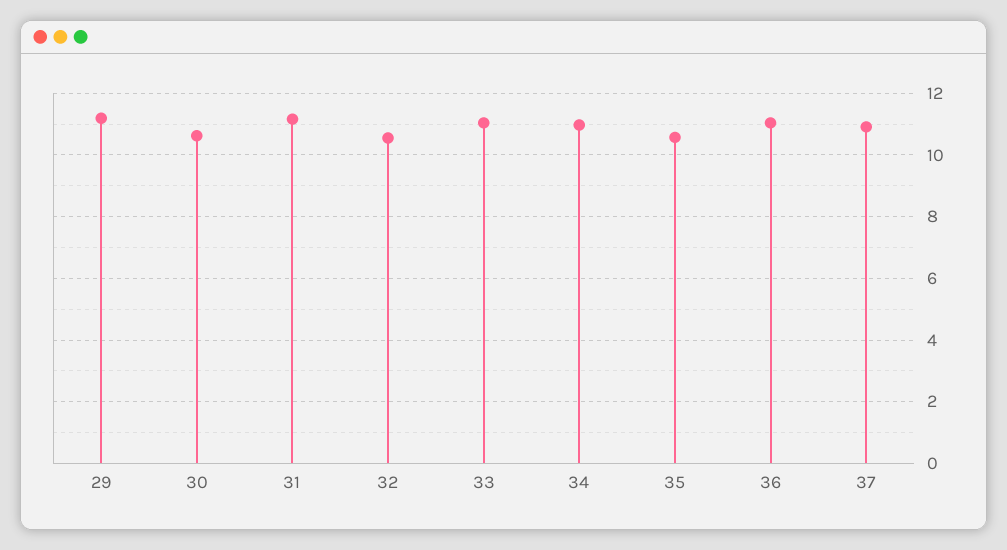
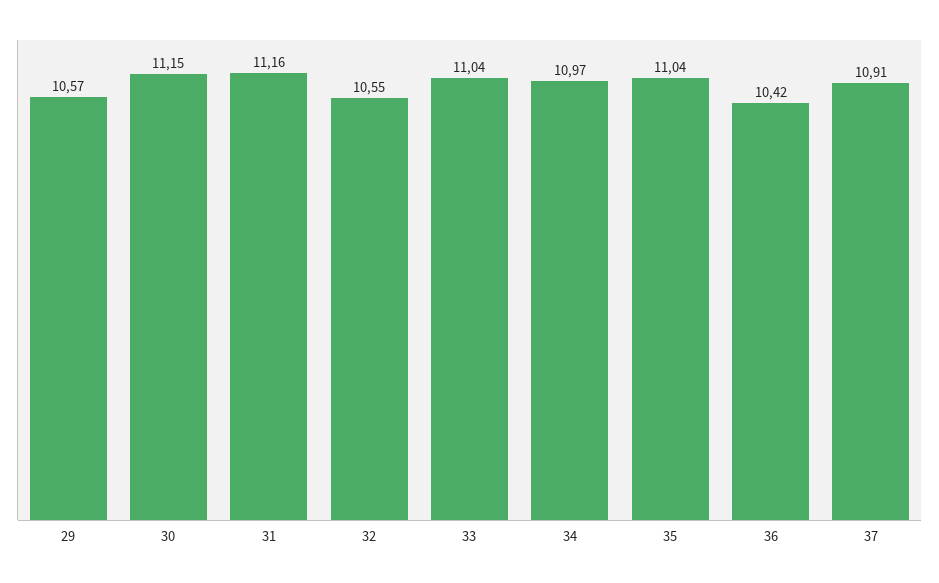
  {
-   "29": 11.2,
+   "29": 10.57,
-   "30": 10.6,
+   "30": 11.15,
    "31": 11.16,
    "32": 10.55,
    "33": 11.04,
    "34": 10.97,
-   "35": 10.6,
+   "35": 11.04,
-   "36": 11,
+   "36": 10.42,
    "37": 10.91
  }

